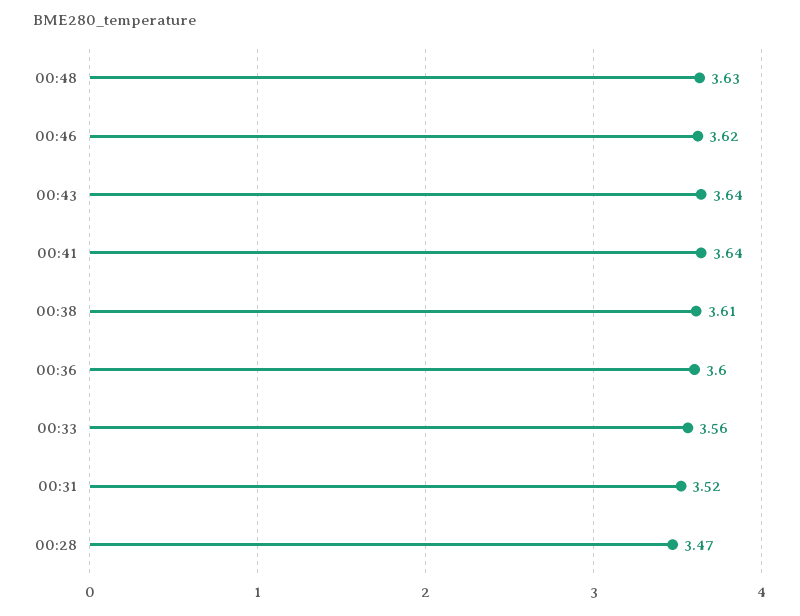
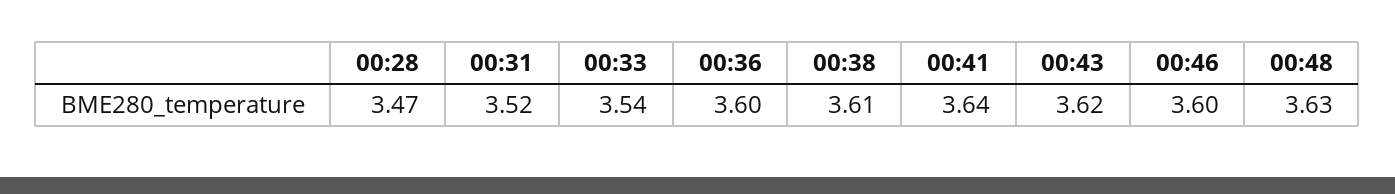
  {
    "00:48": 3.63,
-   "00:46": 3.62,
+   "00:46": 3.6,
-   "00:43": 3.64,
+   "00:43": 3.62,
    "00:41": 3.64,
    "00:38": 3.61,
    "00:36": 3.6,
-   "00:33": 3.56,
+   "00:33": 3.54,
    "00:31": 3.52,
    "00:28": 3.47
  }

